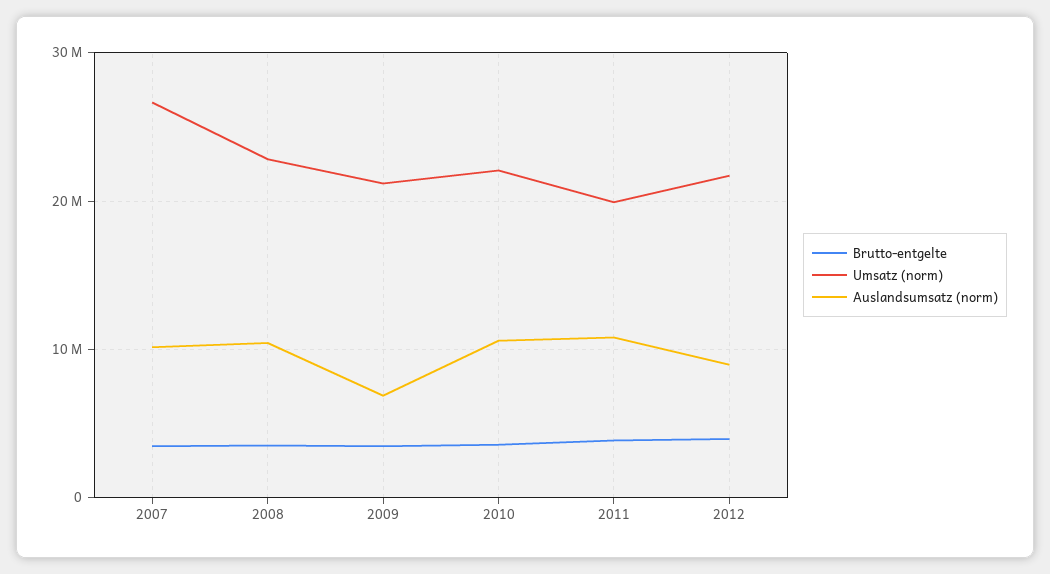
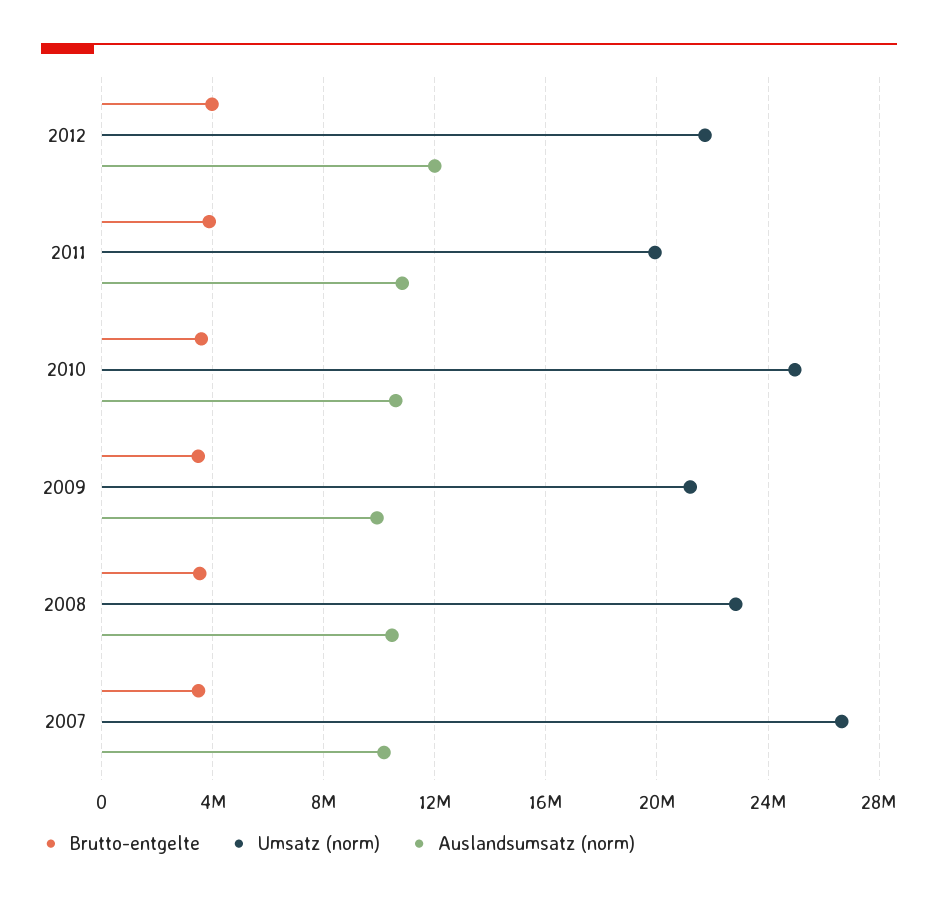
  {
    "Brutto-entgelte": {
      "2007": 3500000,
      "2008": 3500000,
      "2009": 3500000,
      "2010": 3500000,
      "2011": 4000000,
      "2012": 4000000
    },
    "Umsatz (norm)": {
      "2007": 26500000,
      "2008": 23000000,
      "2009": 21000000,
-     "2010": 22000000,
+     "2010": 25000000,
      "2011": 20000000,
      "2012": 21500000
    },
    "Auslandsumsatz (norm)": {
      "2007": 10000000,
      "2008": 10500000,
-     "2009": 7000000,
+     "2009": 10000000,
      "2010": 10500000,
      "2011": 11000000,
-     "2012": 9000000
+     "2012": 12000000
    }
  }

